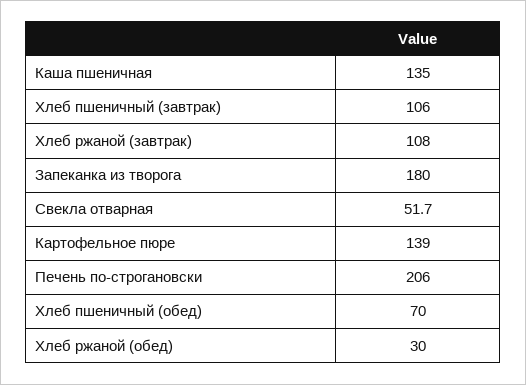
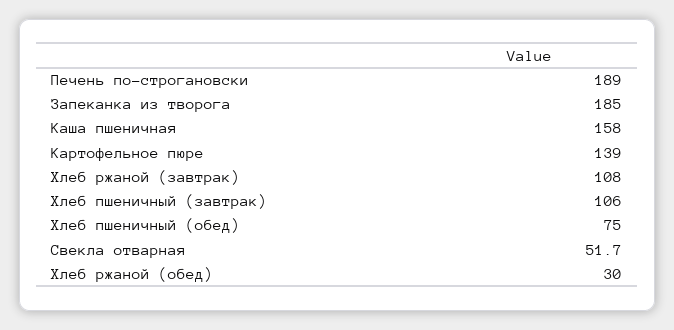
  {
-   "Каша пшеничная": 135,
+   "Каша пшеничная": 158,
    "Хлеб пшеничный (завтрак)": 106,
    "Хлеб ржаной (завтрак)": 108,
-   "Запеканка из творога": 180,
+   "Запеканка из творога": 185,
    "Свекла отварная": 51.7,
    "Картофельное пюре": 139,
-   "Печень по-строгановски": 206,
+   "Печень по-строгановски": 189,
-   "Хлеб пшеничный (обед)": 70,
+   "Хлеб пшеничный (обед)": 75,
    "Хлеб ржаной (обед)": 30
  }

